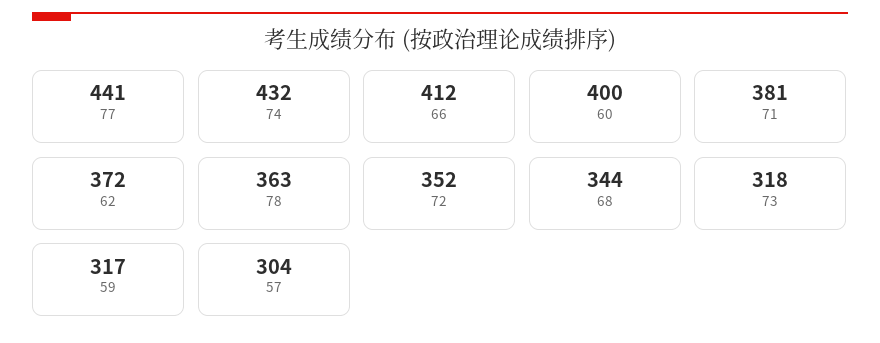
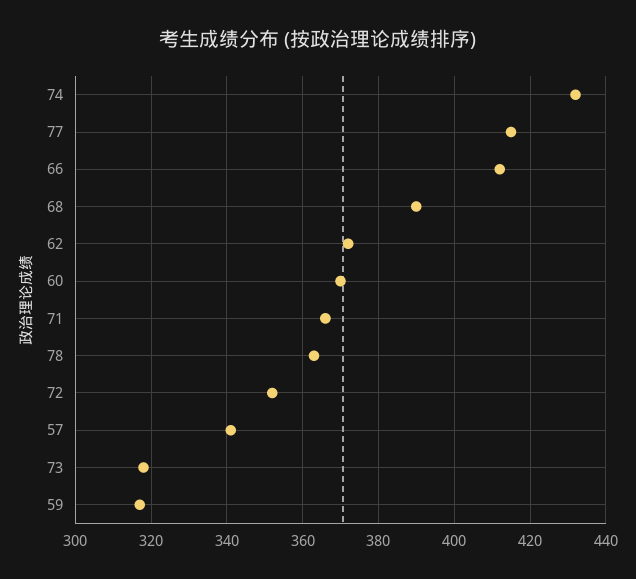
  {
-   "77": 441,
+   "77": 415,
    "74": 432,
    "66": 412,
-   "60": 400,
+   "60": 370,
-   "71": 381,
+   "71": 365,
    "62": 372,
    "78": 363,
    "72": 352,
-   "68": 344,
+   "68": 390,
    "73": 318,
    "59": 317,
-   "57": 304
+   "57": 340
  }

